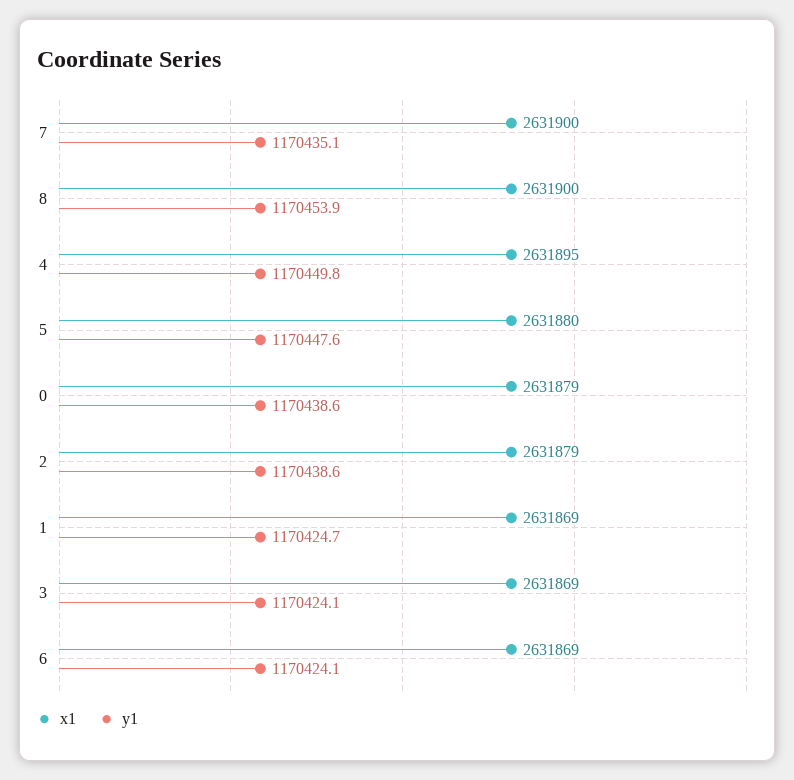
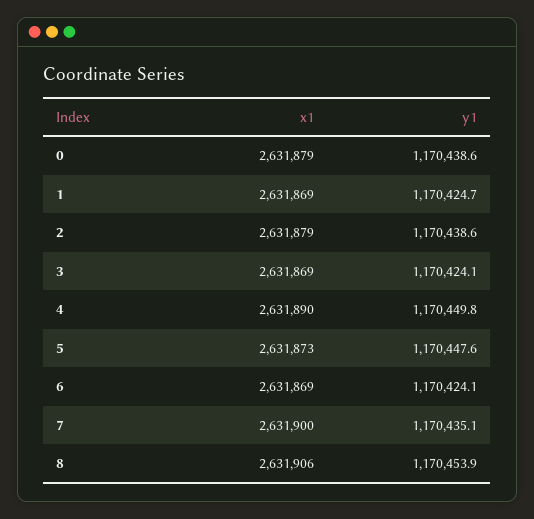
  {
    "x1": {
      "7": 2631900,
-     "8": 2631900,
+     "8": 2631906,
-     "4": 2631895,
+     "4": 2631890,
-     "5": 2631880,
+     "5": 2631873,
      "0": 2631879,
      "2": 2631879,
      "1": 2631869,
      "3": 2631869,
      "6": 2631869
    },
    "y1": {
      "7": 1170435.1,
      "8": 1170453.9,
      "4": 1170449.8,
      "5": 1170447.6,
      "0": 1170438.6,
      "2": 1170438.6,
      "1": 1170424.7,
      "3": 1170424.1,
      "6": 1170424.1
    }
  }

